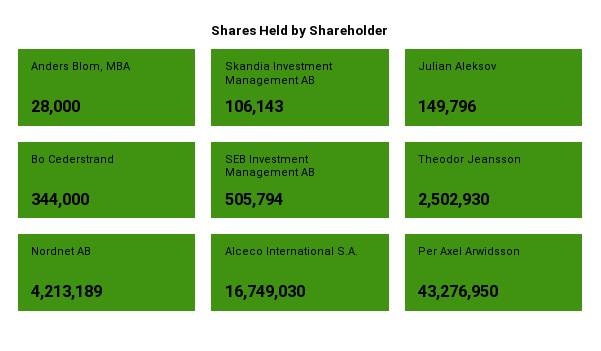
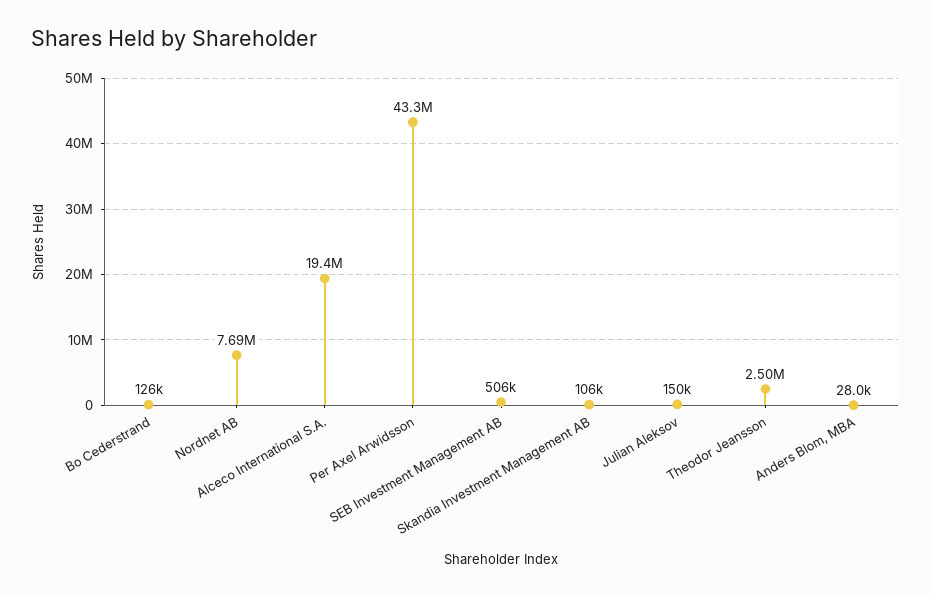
  {
    "Anders Blom, MBA": 28000,
    "Skandia Investment Management AB": 106143,
    "Julian Aleksov": 149796,
-   "Bo Cederstrand": 344000,
+   "Bo Cederstrand": 126000,
    "SEB Investment Management AB": 505794,
    "Theodor Jeansson": 2502930,
-   "Nordnet AB": 4213189,
+   "Nordnet AB": 7690000,
-   "Alceco International S.A.": 16749030,
+   "Alceco International S.A.": 19400000,
    "Per Axel Arwidsson": 43276950
  }

